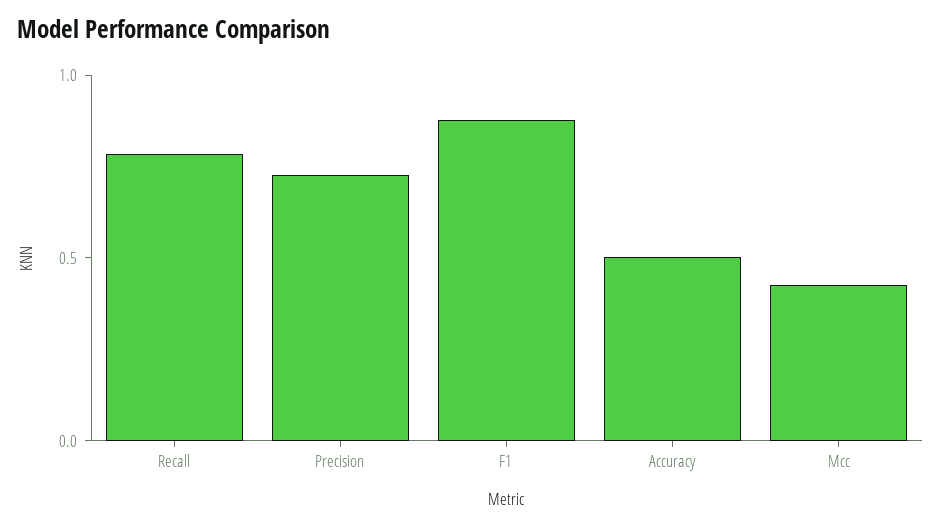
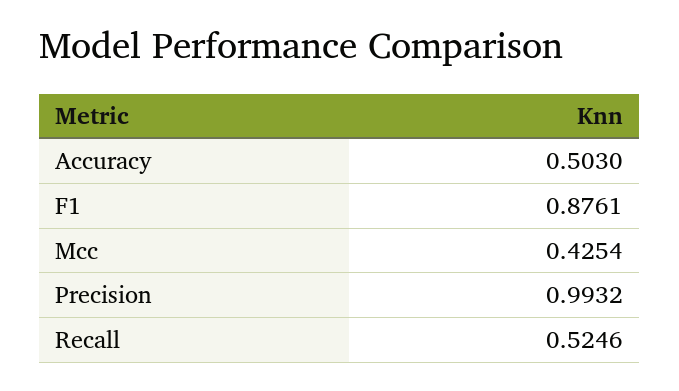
  {
-   "Recall": 0.8,
+   "Recall": 0.5246,
-   "Precision": 0.7,
+   "Precision": 0.9932,
    "F1": 0.8761,
    "Accuracy": 0.503,
    "Mcc": 0.4254
  }

